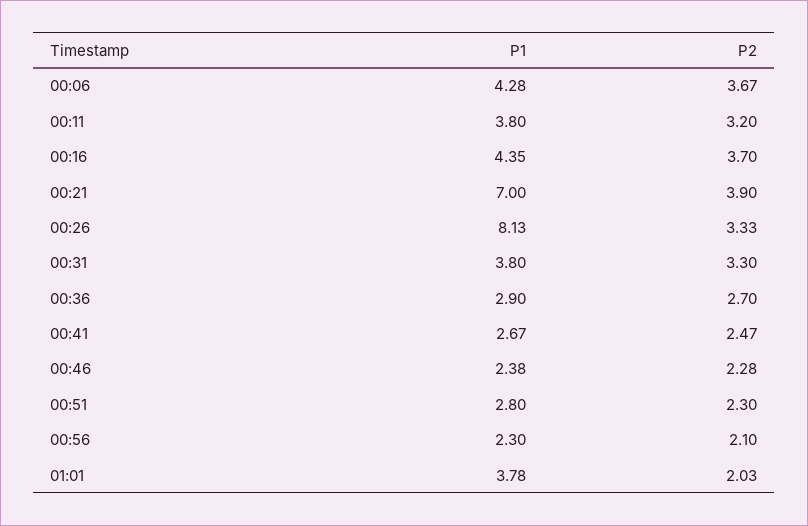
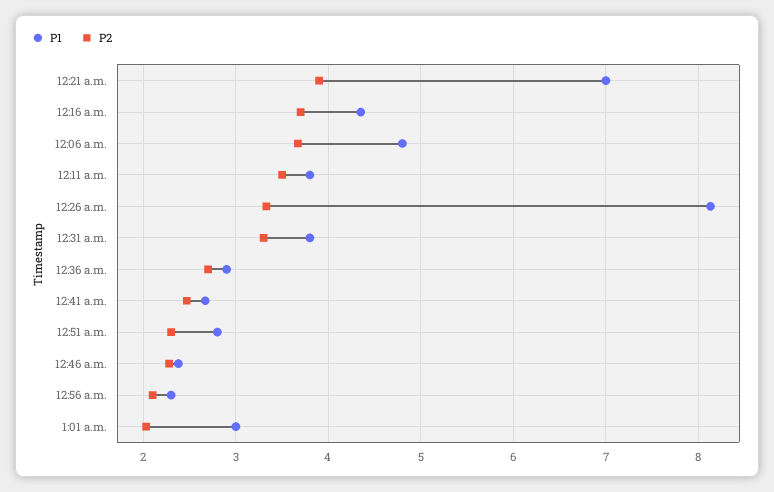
  {
    "P1": {
-     "00:06": 4.28,
+     "00:06": 4.8,
      "00:11": 3.8,
      "00:16": 4.35,
      "00:21": 7,
      "00:26": 8.13,
      "00:31": 3.8,
      "00:36": 2.9,
      "00:41": 2.67,
      "00:46": 2.38,
      "00:51": 2.8,
      "00:56": 2.3,
-     "01:01": 3.78
+     "01:01": 3
    },
    "P2": {
      "00:06": 3.67,
-     "00:11": 3.2,
+     "00:11": 3.5,
      "00:16": 3.7,
      "00:21": 3.9,
      "00:26": 3.33,
      "00:31": 3.3,
      "00:36": 2.7,
      "00:41": 2.47,
      "00:46": 2.28,
      "00:51": 2.3,
      "00:56": 2.1,
      "01:01": 2.03
    }
  }

